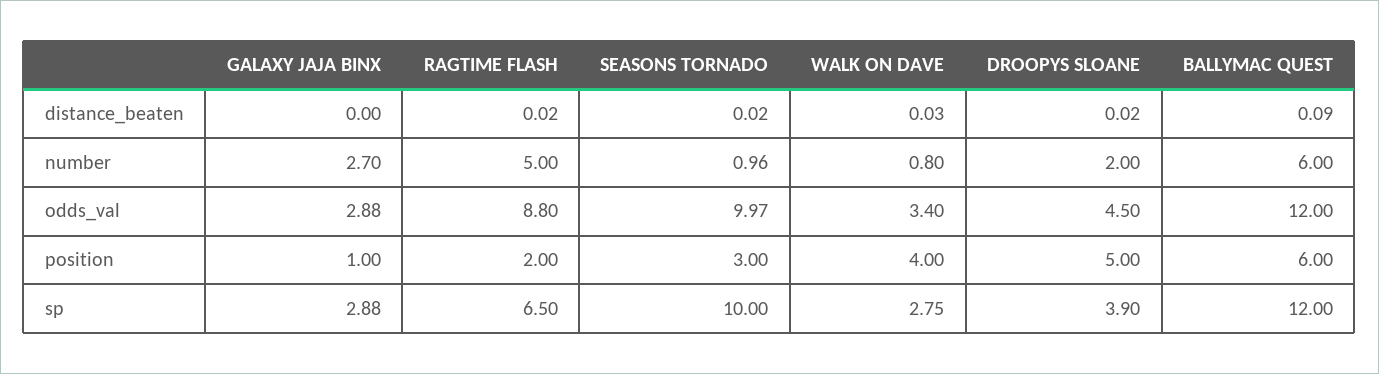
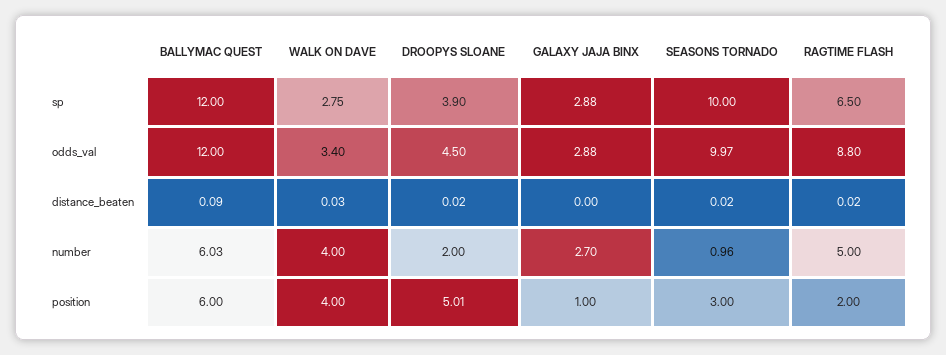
  {
    "GALAXY JAJA BINX": {
      "distance_beaten": 0,
      "number": 2.7,
      "odds_val": 2.88,
      "position": 1,
      "sp": 2.88
    },
    "RAGTIME FLASH": {
      "distance_beaten": 0.02,
      "number": 5,
      "odds_val": 8.8,
      "position": 2,
      "sp": 6.5
    },
    "SEASONS TORNADO": {
      "distance_beaten": 0.02,
      "number": 0.96,
      "odds_val": 9.97,
      "position": 3,
      "sp": 10
    },
    "WALK ON DAVE": {
      "distance_beaten": 0.03,
-     "number": 0.8,
+     "number": 4,
      "odds_val": 3.4,
      "position": 4,
      "sp": 2.75
    },
    "DROOPYS SLOANE": {
      "distance_beaten": 0.02,
      "number": 2,
      "odds_val": 4.5,
-     "position": 5,
+     "position": 5.01,
      "sp": 3.9
    },
    "BALLYMAC QUEST": {
      "distance_beaten": 0.09,
-     "number": 6,
+     "number": 6.03,
      "odds_val": 12,
      "position": 6,
      "sp": 12
    }
  }

